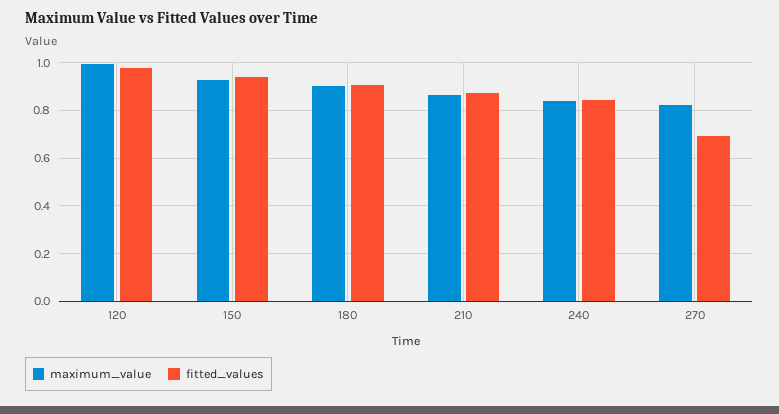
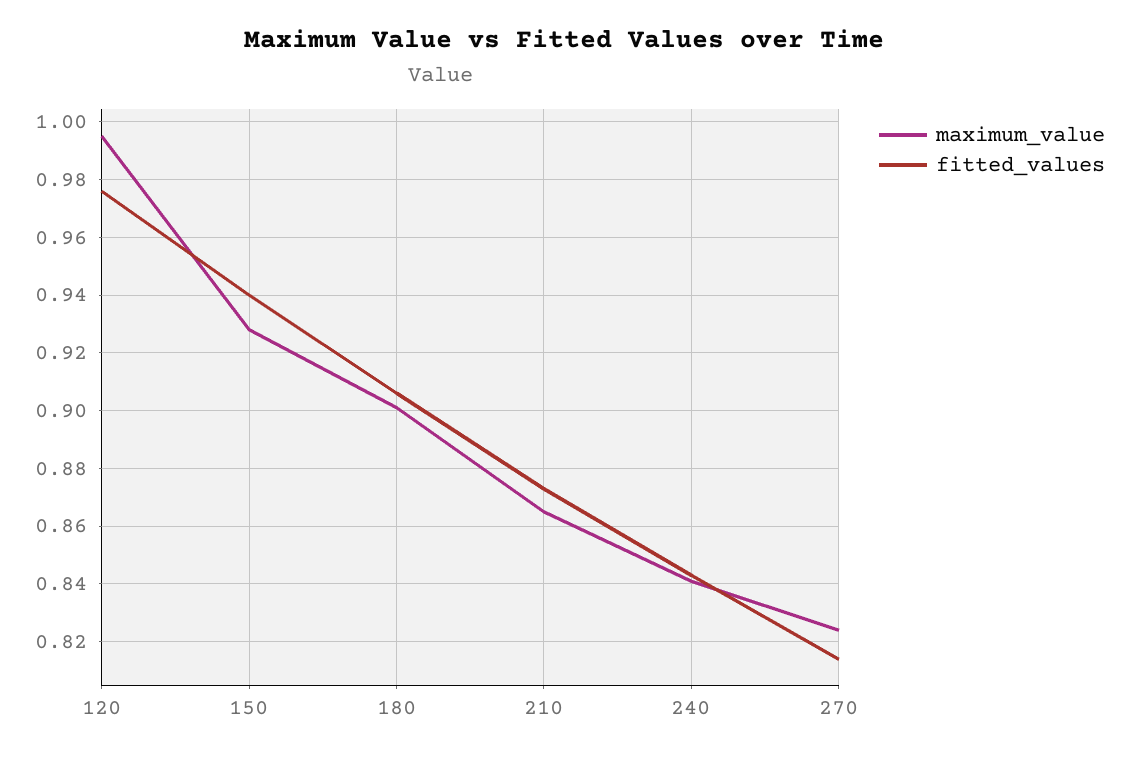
  {
    "maximum_value": {
      "120": 0.995,
      "150": 0.93,
      "180": 0.9,
      "210": 0.865,
      "240": 0.84,
      "270": 0.825
    },
    "fitted_values": {
      "120": 0.975,
      "150": 0.94,
      "180": 0.905,
      "210": 0.875,
      "240": 0.845,
-     "270": 0.7
+     "270": 0.815
    }
  }

